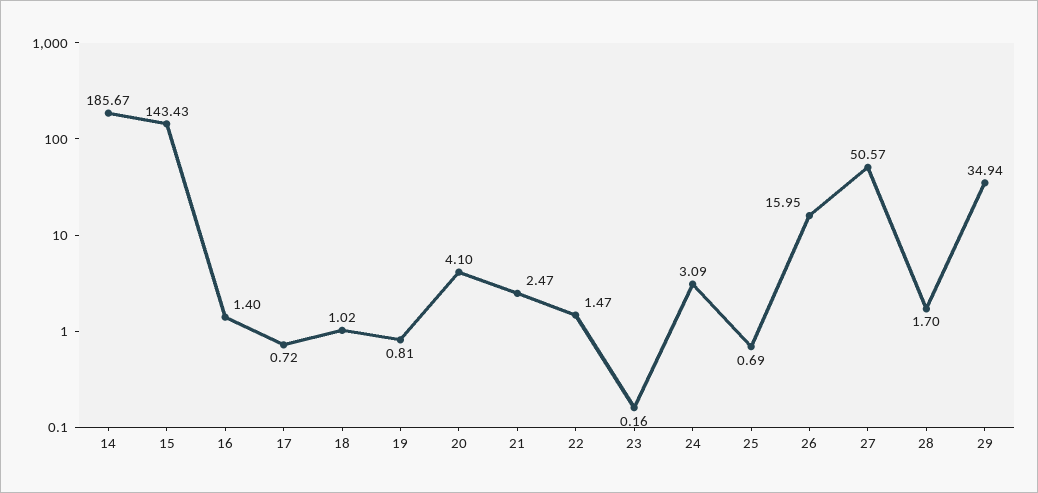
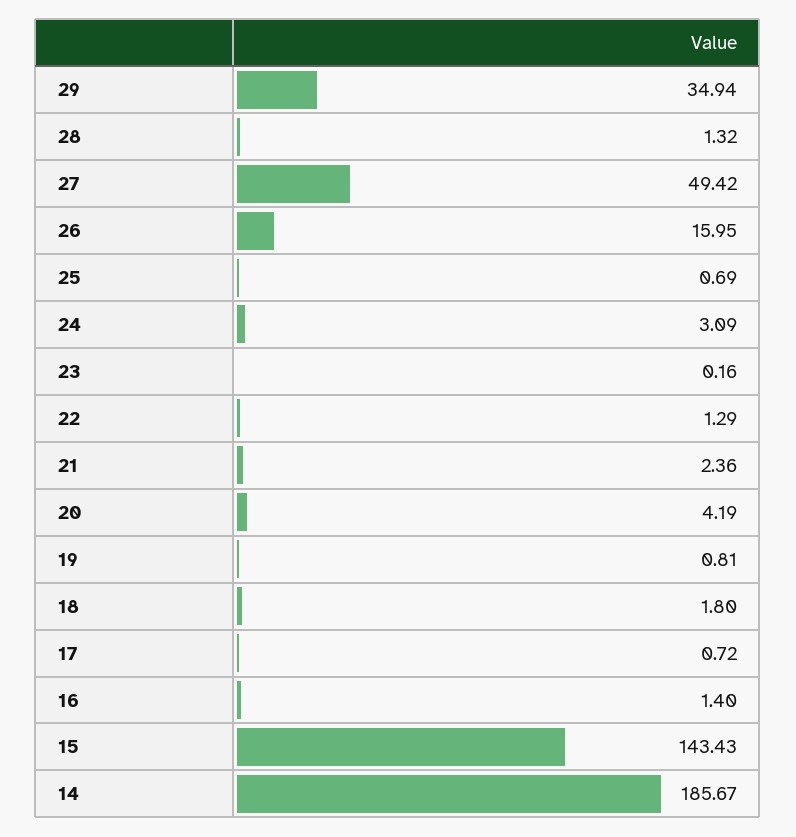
  {
    "14": 185.67,
    "15": 143.43,
    "16": 1.4,
    "17": 0.72,
-   "18": 1.02,
+   "18": 1.8,
    "19": 0.81,
-   "20": 4.1,
+   "20": 4.19,
-   "21": 2.47,
+   "21": 2.36,
-   "22": 1.47,
+   "22": 1.29,
    "23": 0.16,
    "24": 3.09,
    "25": 0.69,
    "26": 15.95,
-   "27": 50.57,
+   "27": 49.42,
-   "28": 1.7,
+   "28": 1.32,
    "29": 34.94
  }

